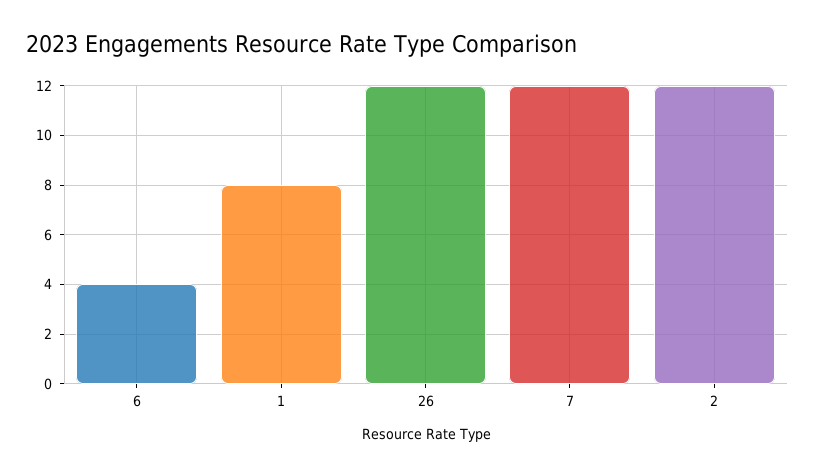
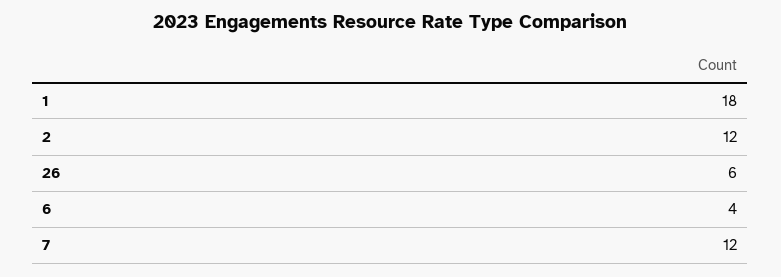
  {
    "6": 4,
-   "1": 8,
+   "1": 18,
-   "26": 12,
+   "26": 6,
    "7": 12,
    "2": 12
  }

